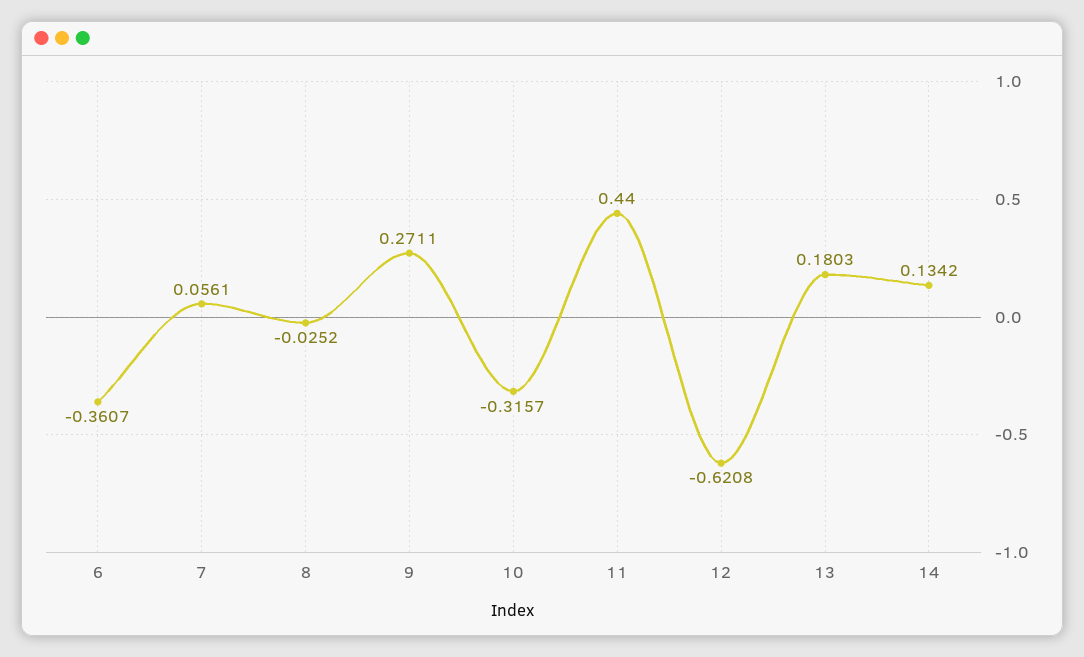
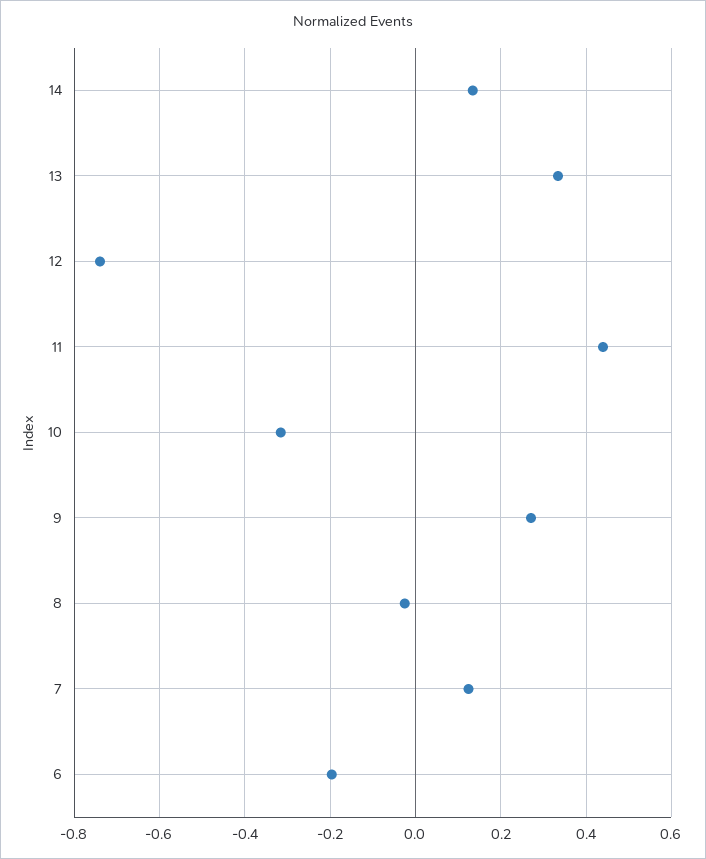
  {
-   "6": -0.3607,
+   "6": -0.2,
-   "7": 0.0561,
+   "7": 0.12,
    "8": -0.0252,
    "9": 0.2711,
    "10": -0.3157,
    "11": 0.44,
-   "12": -0.6208,
+   "12": -0.74,
-   "13": 0.1803,
+   "13": 0.34,
    "14": 0.1342
  }

